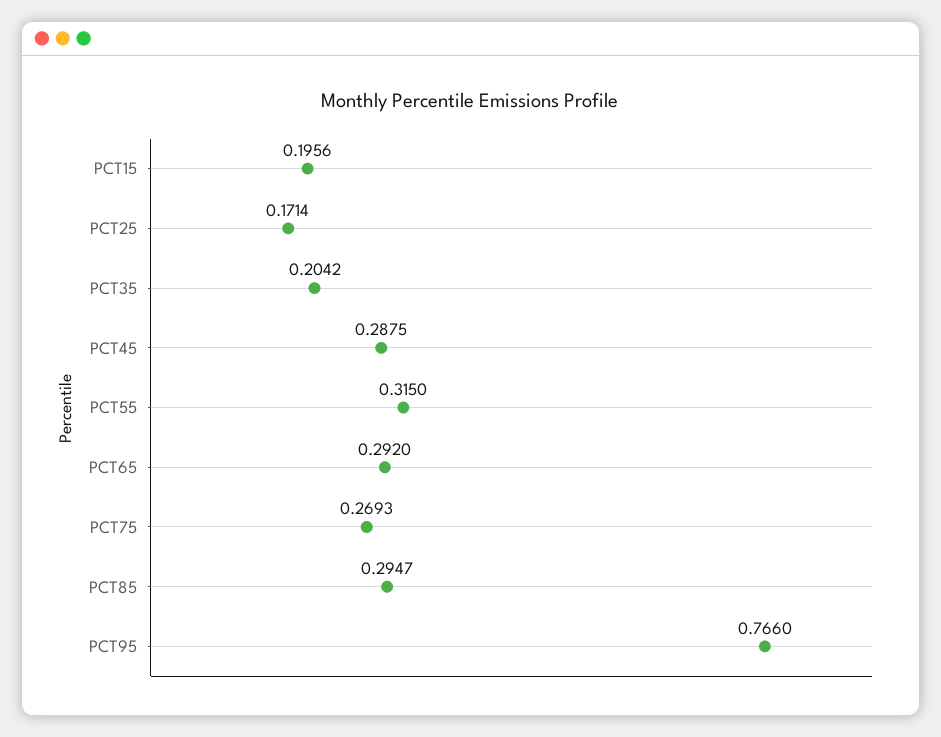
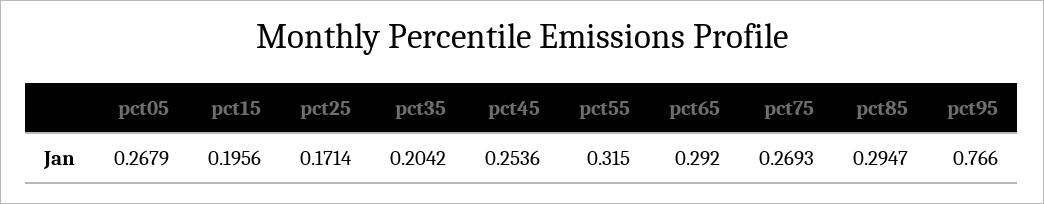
  {
    "PCT15": 0.1956,
    "PCT25": 0.1714,
    "PCT35": 0.2042,
-   "PCT45": 0.2875,
+   "PCT45": 0.2536,
    "PCT55": 0.315,
    "PCT65": 0.292,
    "PCT75": 0.2693,
    "PCT85": 0.2947,
-   "PCT95": 0.766
+   "PCT95": 0.766,
+   "pct05": 0.2679
  }

